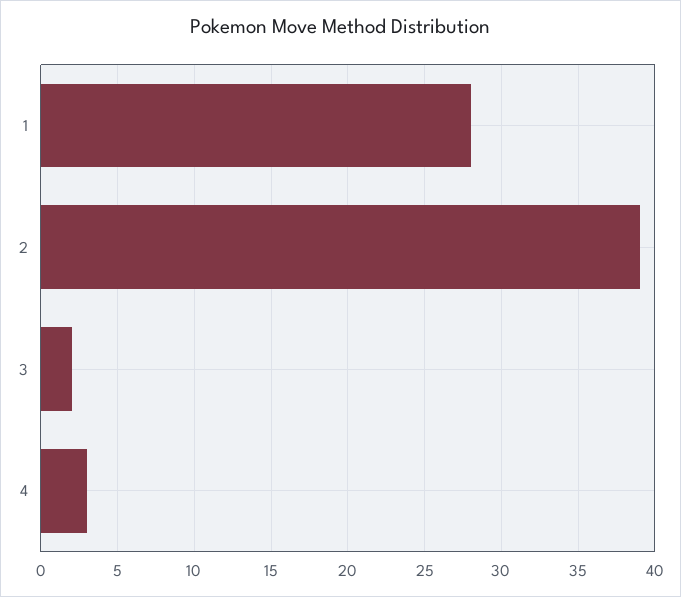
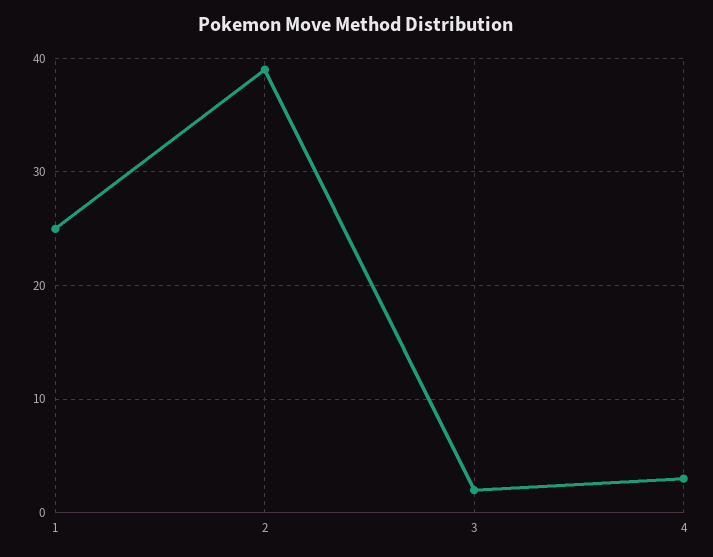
  {
-   "1": 28,
+   "1": 25,
    "2": 39,
    "3": 2,
    "4": 3
  }

